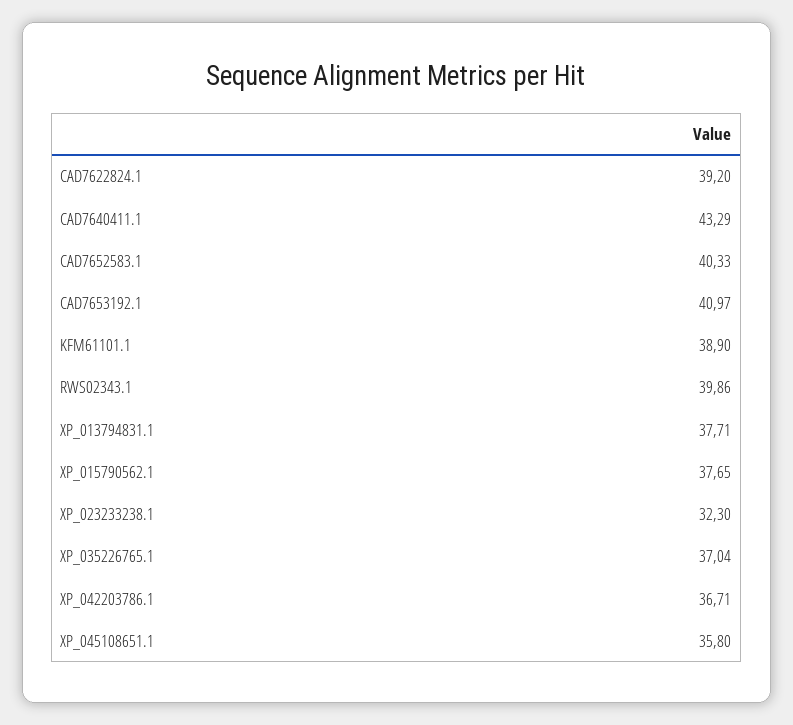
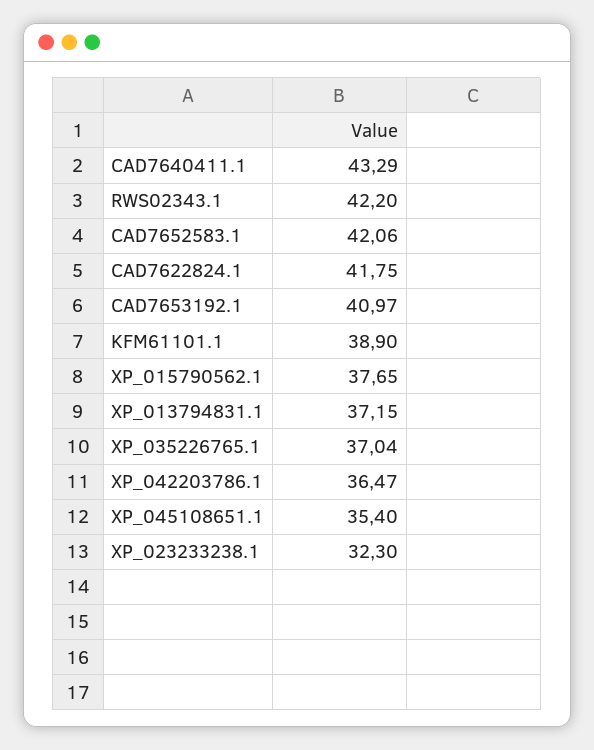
  {
-   "CAD7622824.1": 39.2,
+   "CAD7622824.1": 41.75,
    "CAD7640411.1": 43.29,
-   "CAD7652583.1": 40.33,
+   "CAD7652583.1": 42.06,
    "CAD7653192.1": 40.97,
    "KFM61101.1": 38.9,
-   "RWS02343.1": 39.86,
+   "RWS02343.1": 42.2,
-   "XP_013794831.1": 37.71,
+   "XP_013794831.1": 37.15,
    "XP_015790562.1": 37.65,
    "XP_023233238.1": 32.3,
    "XP_035226765.1": 37.04,
-   "XP_042203786.1": 36.71,
+   "XP_042203786.1": 36.47,
-   "XP_045108651.1": 35.8
+   "XP_045108651.1": 35.4
  }

